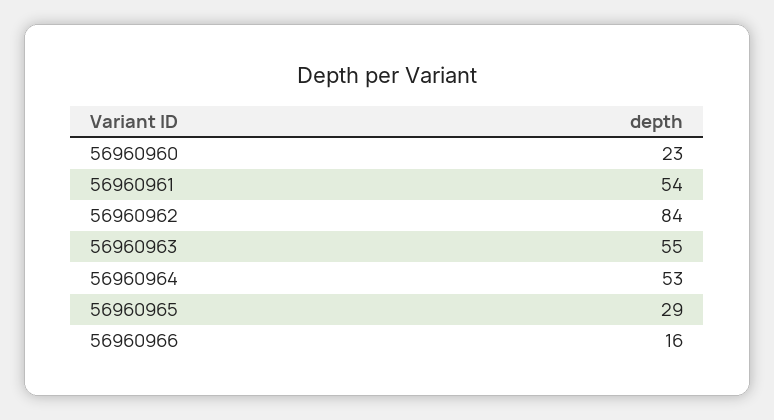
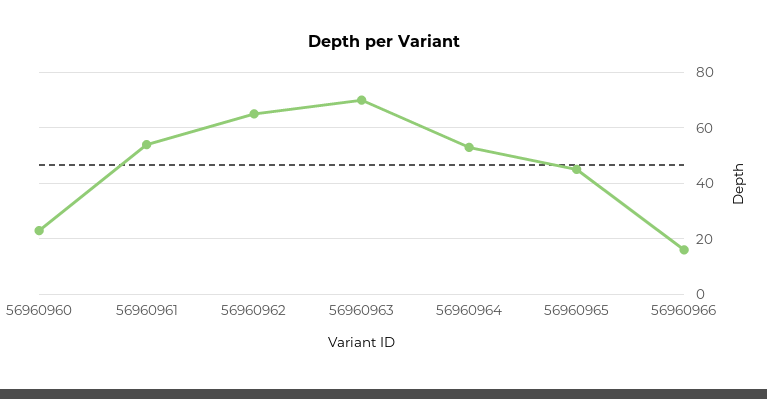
  {
    "56960960": 23,
    "56960961": 54,
-   "56960962": 84,
+   "56960962": 65,
-   "56960963": 55,
+   "56960963": 70,
    "56960964": 53,
-   "56960965": 29,
+   "56960965": 45,
    "56960966": 16
  }

